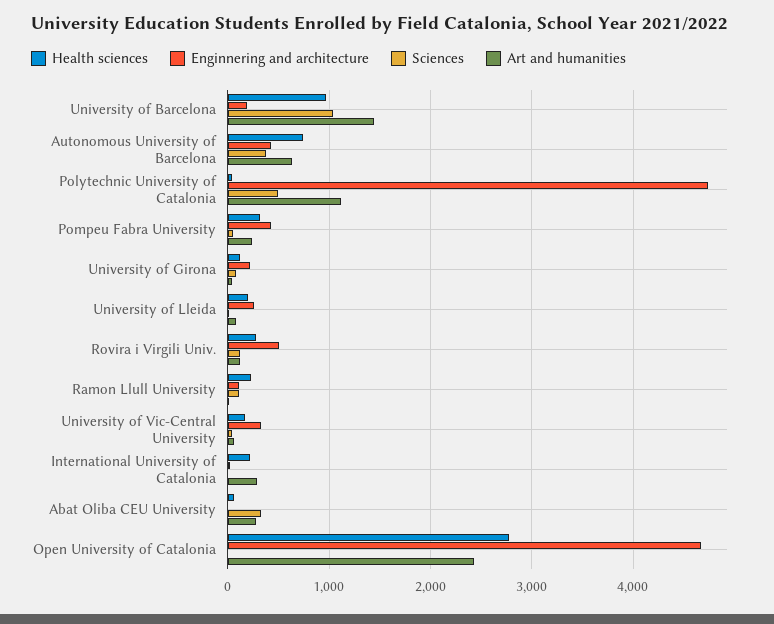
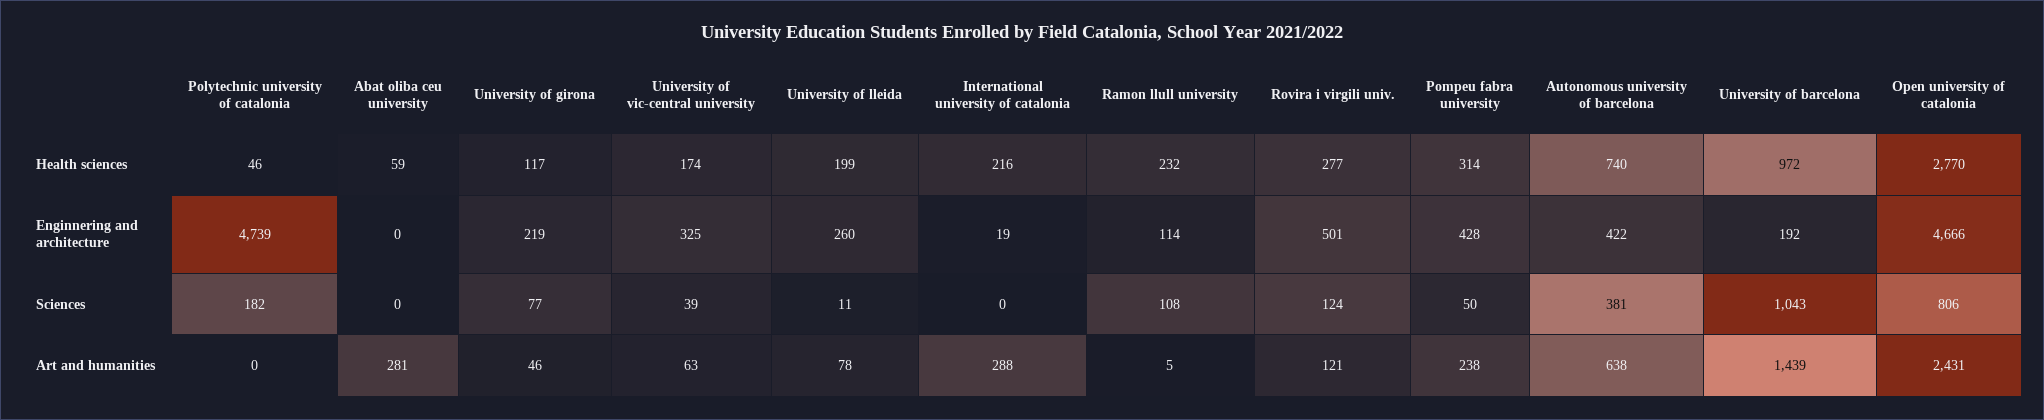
  {
    "Health sciences": {
      "University of Barcelona": 972,
      "Autonomous University of Barcelona": 740,
      "Polytechnic University of Catalonia": 46,
      "Pompeu Fabra University": 314,
      "University of Girona": 117,
      "University of Lleida": 199,
      "Rovira i Virgili Univ.": 277,
      "Ramon Llull University": 232,
      "University of Vic-Central University": 174,
      "International University of Catalonia": 216,
      "Abat Oliba CEU University": 59,
      "Open University of Catalonia": 2770
    },
    "Enginnering and architecture": {
      "University of Barcelona": 192,
      "Autonomous University of Barcelona": 422,
      "Polytechnic University of Catalonia": 4739,
      "Pompeu Fabra University": 428,
      "University of Girona": 219,
      "University of Lleida": 260,
      "Rovira i Virgili Univ.": 501,
      "Ramon Llull University": 114,
      "University of Vic-Central University": 325,
      "International University of Catalonia": 19,
      "Abat Oliba CEU University": 0,
      "Open University of Catalonia": 4666
    },
    "Sciences": {
      "University of Barcelona": 1043,
      "Autonomous University of Barcelona": 381,
-     "Polytechnic University of Catalonia": 500,
+     "Polytechnic University of Catalonia": 182,
      "Pompeu Fabra University": 50,
      "University of Girona": 77,
      "University of Lleida": 11,
      "Rovira i Virgili Univ.": 124,
      "Ramon Llull University": 108,
      "University of Vic-Central University": 39,
      "International University of Catalonia": 0,
-     "Abat Oliba CEU University": 300,
+     "Abat Oliba CEU University": 0,
-     "Open University of Catalonia": 0
+     "Open University of Catalonia": 806
    },
    "Art and humanities": {
      "University of Barcelona": 1439,
      "Autonomous University of Barcelona": 638,
-     "Polytechnic University of Catalonia": 1100,
+     "Polytechnic University of Catalonia": 0,
      "Pompeu Fabra University": 238,
      "University of Girona": 46,
      "University of Lleida": 78,
      "Rovira i Virgili Univ.": 121,
      "Ramon Llull University": 5,
      "University of Vic-Central University": 63,
      "International University of Catalonia": 288,
      "Abat Oliba CEU University": 281,
      "Open University of Catalonia": 2431
    }
  }

